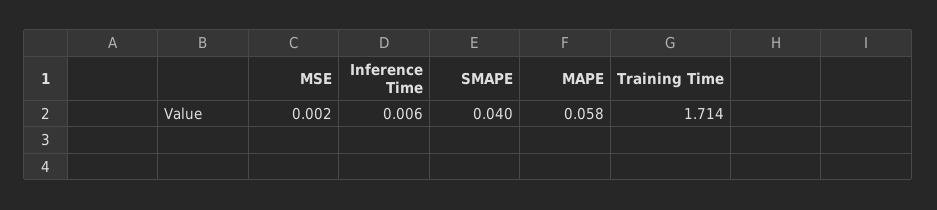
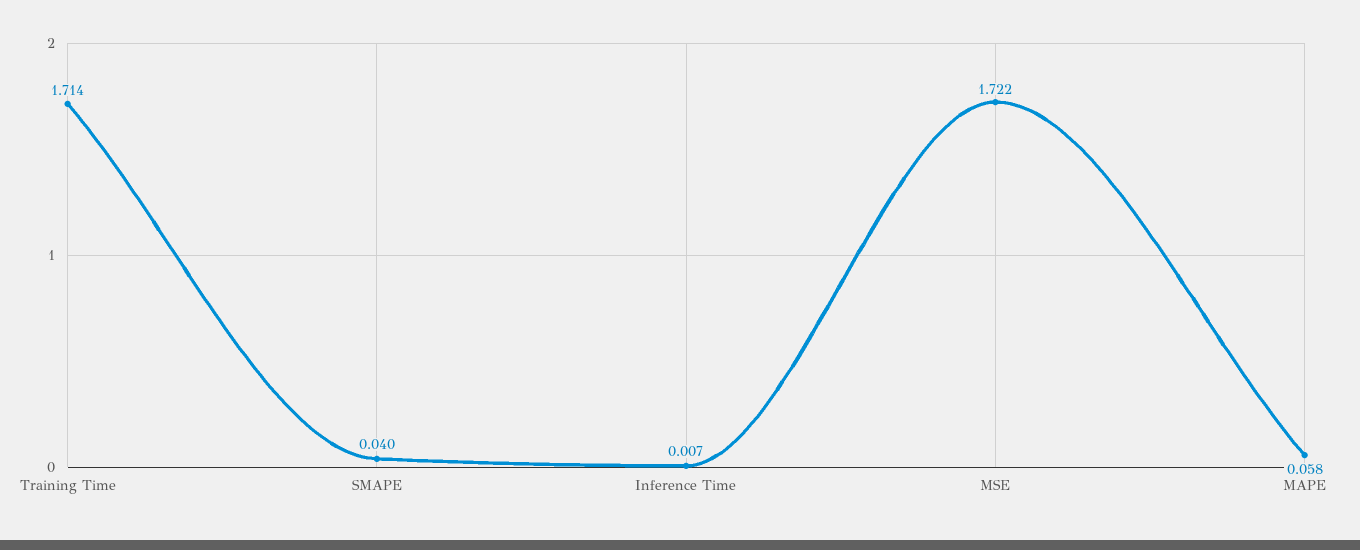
  {
-   "MSE": 0.002,
+   "MSE": 1.722,
-   "Inference Time": 0.006,
+   "Inference Time": 0.007,
    "SMAPE": 0.04,
    "MAPE": 0.058,
    "Training Time": 1.714
  }

